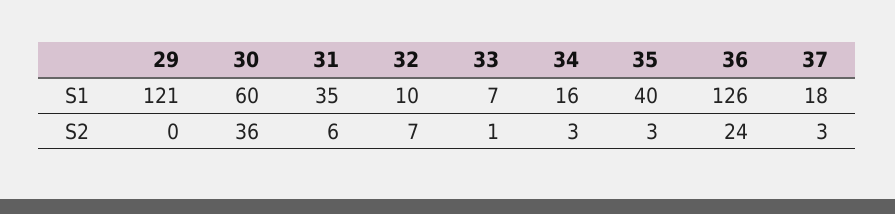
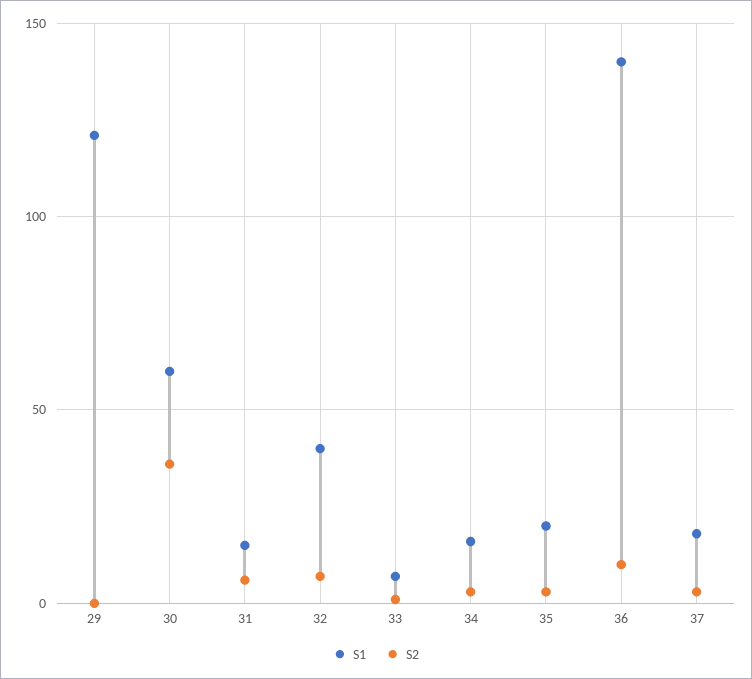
  {
    "S1": {
      "29": 121,
      "30": 60,
-     "31": 35,
+     "31": 15,
-     "32": 10,
+     "32": 40,
      "33": 7,
      "34": 16,
-     "35": 40,
+     "35": 20,
-     "36": 126,
+     "36": 140,
      "37": 18
    },
    "S2": {
      "29": 0,
      "30": 36,
      "31": 6,
      "32": 7,
      "33": 1,
      "34": 3,
      "35": 3,
-     "36": 24,
+     "36": 10,
      "37": 3
    }
  }

